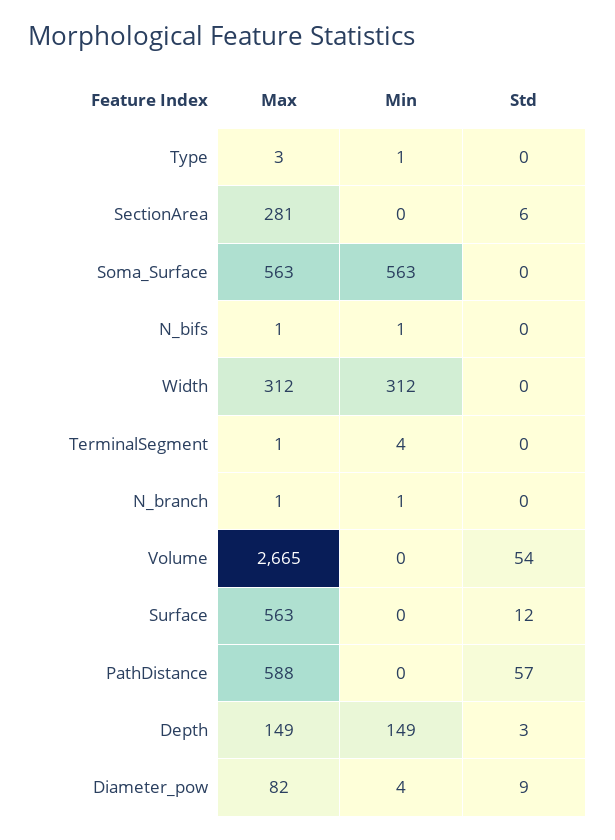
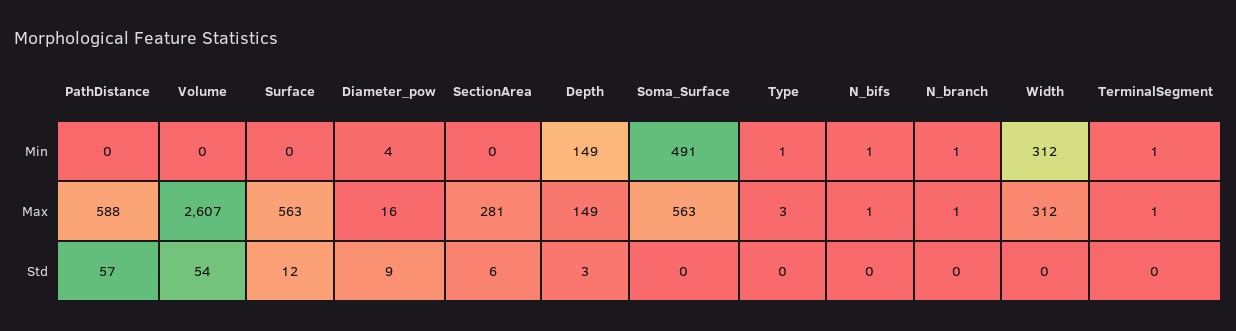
  {
    "Max": {
      "Type": 3,
      "SectionArea": 281,
      "Soma_Surface": 563,
      "N_bifs": 1,
      "Width": 312,
      "TerminalSegment": 1,
      "N_branch": 1,
-     "Volume": 2665,
+     "Volume": 2607,
      "Surface": 563,
      "PathDistance": 588,
      "Depth": 149,
-     "Diameter_pow": 82
+     "Diameter_pow": 16
    },
    "Min": {
      "Type": 1,
      "SectionArea": 0,
-     "Soma_Surface": 563,
+     "Soma_Surface": 491,
      "N_bifs": 1,
      "Width": 312,
-     "TerminalSegment": 4,
+     "TerminalSegment": 1,
      "N_branch": 1,
      "Volume": 0,
      "Surface": 0,
      "PathDistance": 0,
      "Depth": 149,
      "Diameter_pow": 4
    },
    "Std": {
      "Type": 0,
      "SectionArea": 6,
      "Soma_Surface": 0,
      "N_bifs": 0,
      "Width": 0,
      "TerminalSegment": 0,
      "N_branch": 0,
      "Volume": 54,
      "Surface": 12,
      "PathDistance": 57,
      "Depth": 3,
      "Diameter_pow": 9
    }
  }

